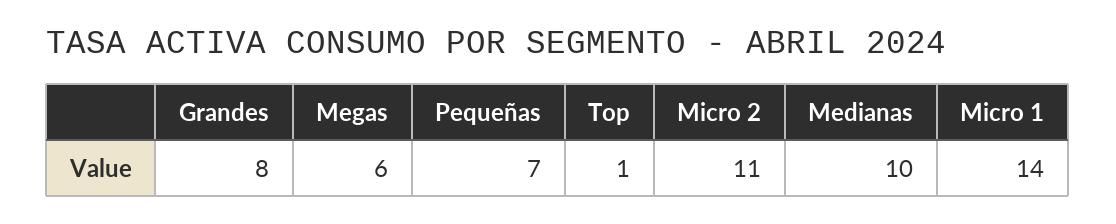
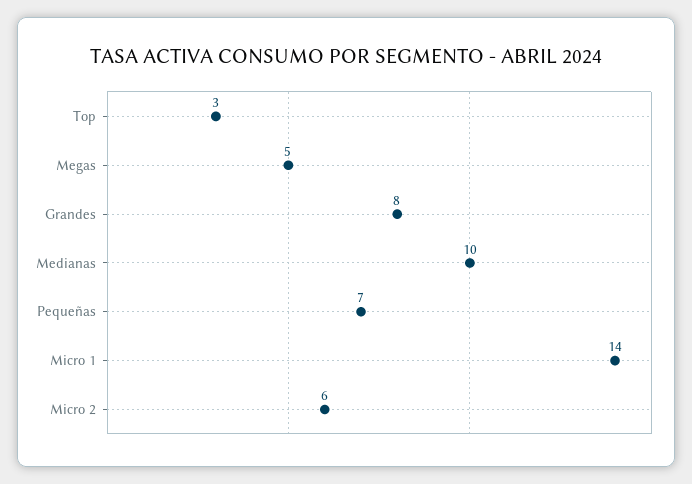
  {
    "Grandes": 8,
-   "Megas": 6,
+   "Megas": 5,
    "Pequeñas": 7,
-   "Top": 1,
+   "Top": 3,
-   "Micro 2": 11,
+   "Micro 2": 6,
    "Medianas": 10,
    "Micro 1": 14
  }

